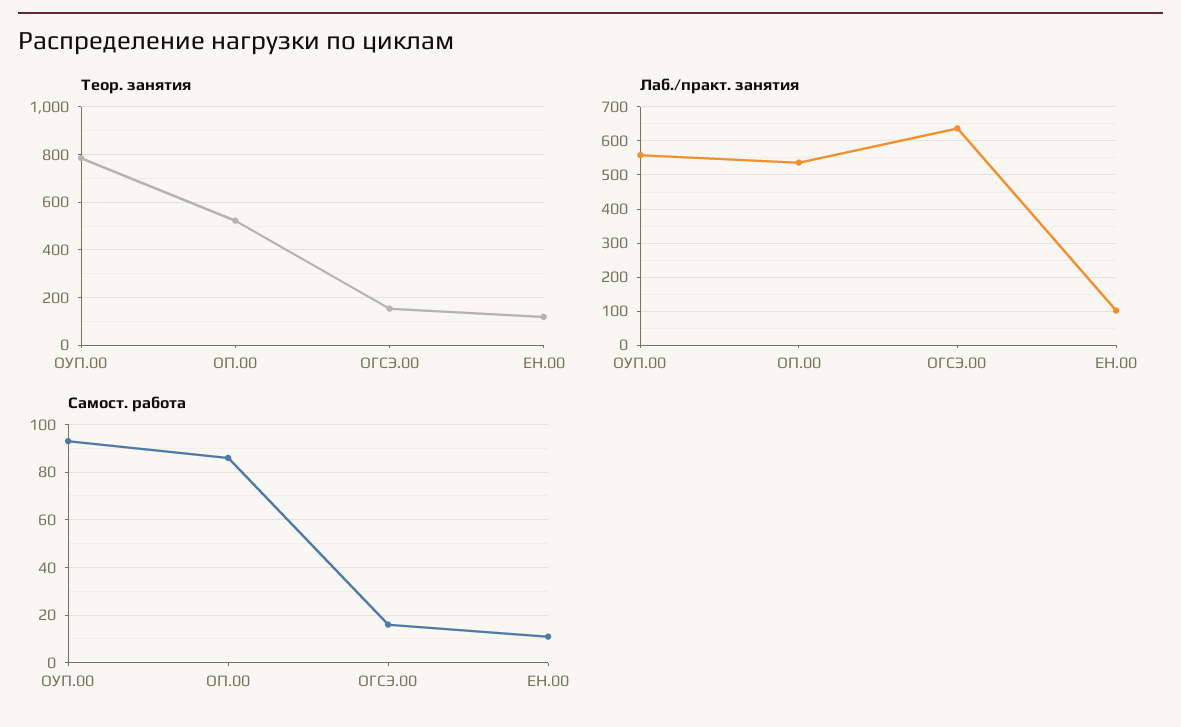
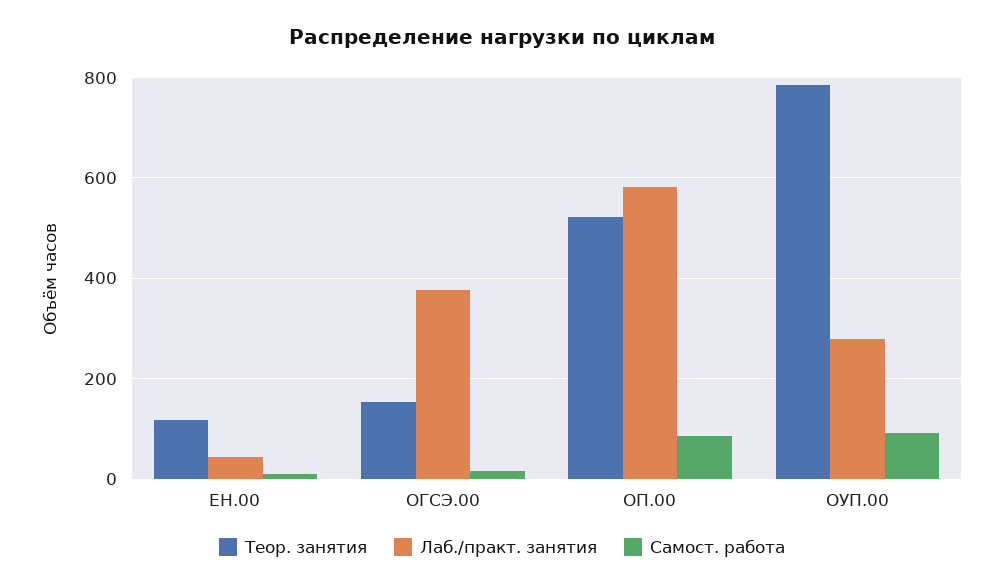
  {
    "Теор. занятия": {
      "ОУП.00": 780,
      "ОП.00": 520,
      "ОГСЭ.00": 160,
      "ЕН.00": 120
    },
    "Лаб./практ. занятия": {
-     "ОУП.00": 560,
+     "ОУП.00": 280,
-     "ОП.00": 540,
+     "ОП.00": 580,
-     "ОГСЭ.00": 640,
+     "ОГСЭ.00": 380,
-     "ЕН.00": 100
+     "ЕН.00": 40
    },
    "Самост. работа": {
      "ОУП.00": 95,
      "ОП.00": 85,
      "ОГСЭ.00": 15,
      "ЕН.00": 10
    }
  }

